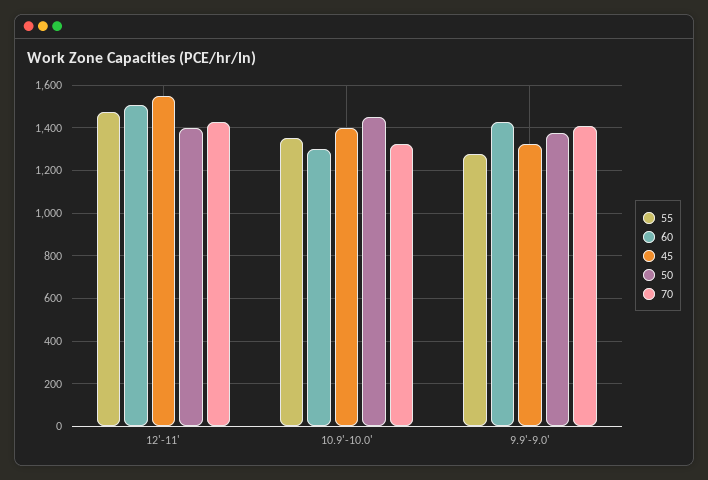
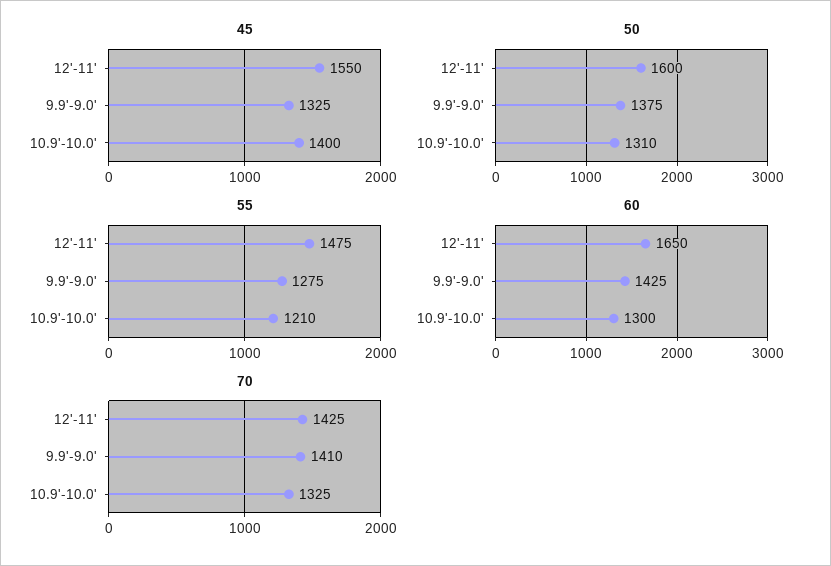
  {
    "55": {
      "12'-11'": 1475,
-     "10.9'-10.0'": 1350,
+     "10.9'-10.0'": 1210,
      "9.9'-9.0'": 1275
    },
    "60": {
-     "12'-11'": 1500,
+     "12'-11'": 1650,
      "10.9'-10.0'": 1300,
      "9.9'-9.0'": 1425
    },
    "45": {
      "12'-11'": 1550,
      "10.9'-10.0'": 1400,
      "9.9'-9.0'": 1325
    },
    "50": {
-     "12'-11'": 1400,
+     "12'-11'": 1600,
-     "10.9'-10.0'": 1450,
+     "10.9'-10.0'": 1310,
      "9.9'-9.0'": 1375
    },
    "70": {
      "12'-11'": 1425,
      "10.9'-10.0'": 1325,
      "9.9'-9.0'": 1410
    }
  }

